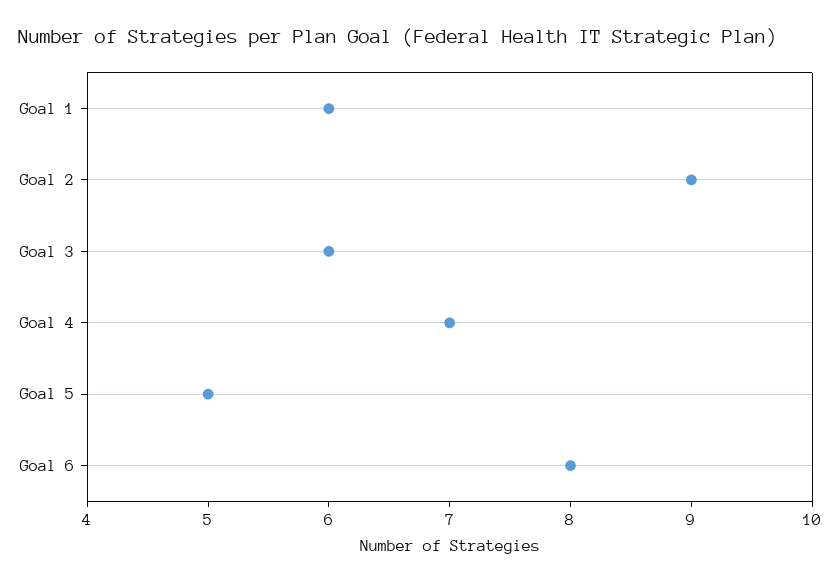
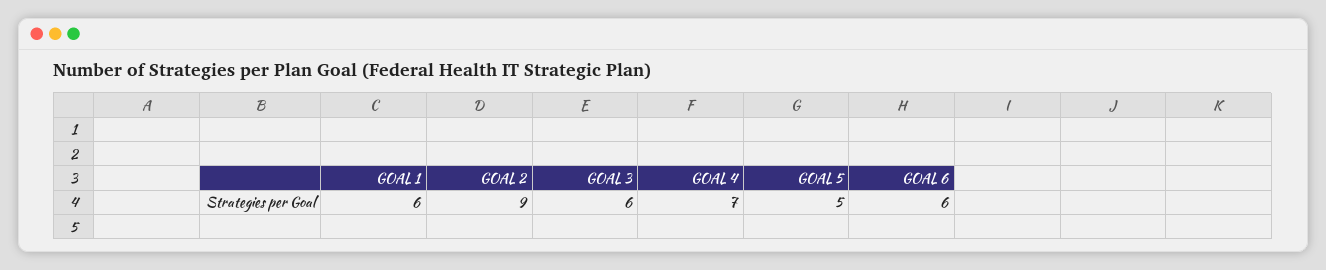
  {
    "Goal 1": 6,
    "Goal 2": 9,
    "Goal 3": 6,
    "Goal 4": 7,
    "Goal 5": 5,
-   "Goal 6": 8
+   "Goal 6": 6
  }

